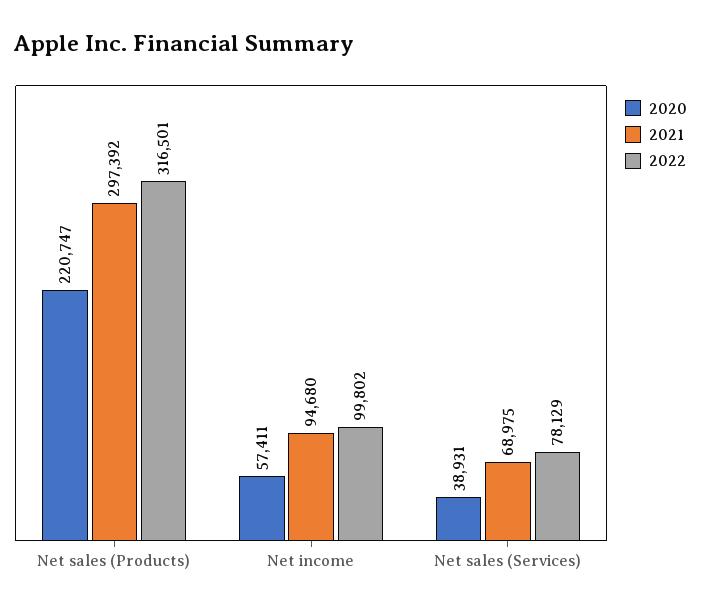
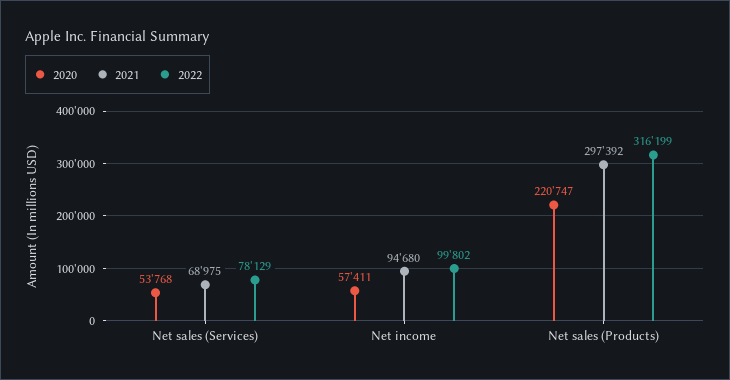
  {
    "2020": {
      "Net sales (Products)": 220747,
      "Net income": 57411,
-     "Net sales (Services)": 38931
+     "Net sales (Services)": 53768
    },
    "2021": {
      "Net sales (Products)": 297392,
      "Net income": 94680,
      "Net sales (Services)": 68975
    },
    "2022": {
-     "Net sales (Products)": 316501,
+     "Net sales (Products)": 316199,
      "Net income": 99802,
      "Net sales (Services)": 78129
    }
  }

